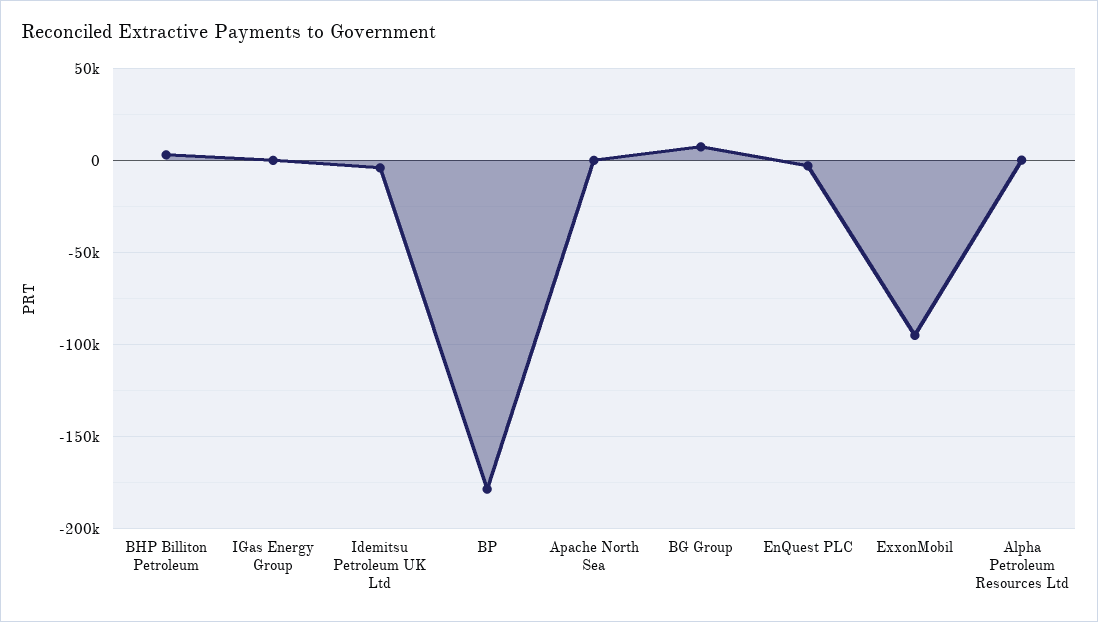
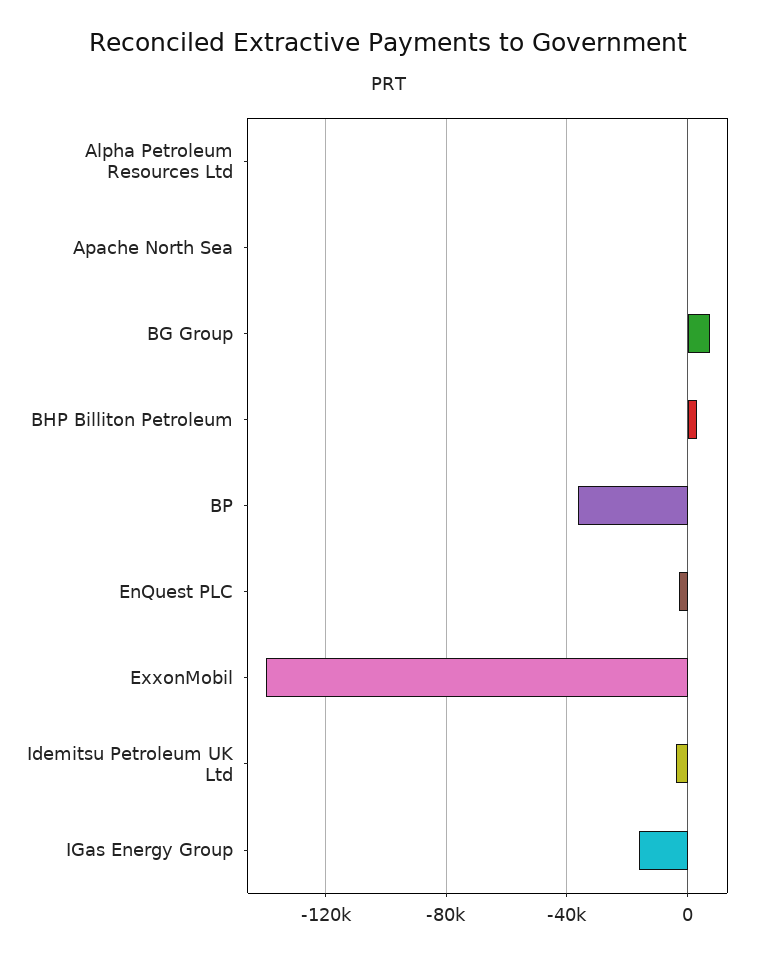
  {
    "BHP Billiton Petroleum": 5000,
-   "IGas Energy Group": 0,
+   "IGas Energy Group": -15000,
    "Idemitsu Petroleum UK Ltd": -5000,
-   "BP": -180000,
+   "BP": -35000,
    "Apache North Sea": 0,
    "BG Group": 5000,
    "EnQuest PLC": -5000,
-   "ExxonMobil": -95000,
+   "ExxonMobil": -140000,
    "Alpha Petroleum Resources Ltd": 0
  }

